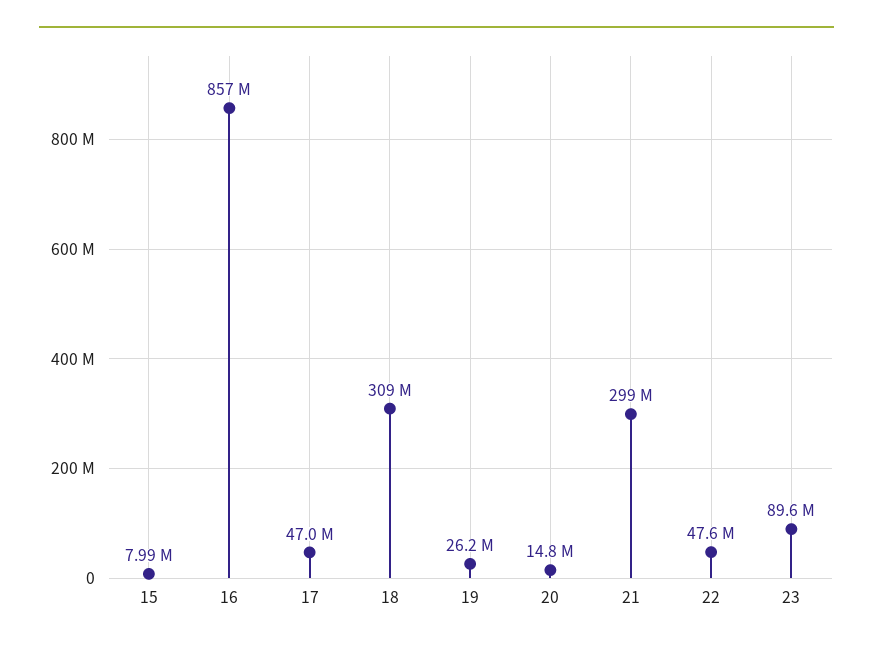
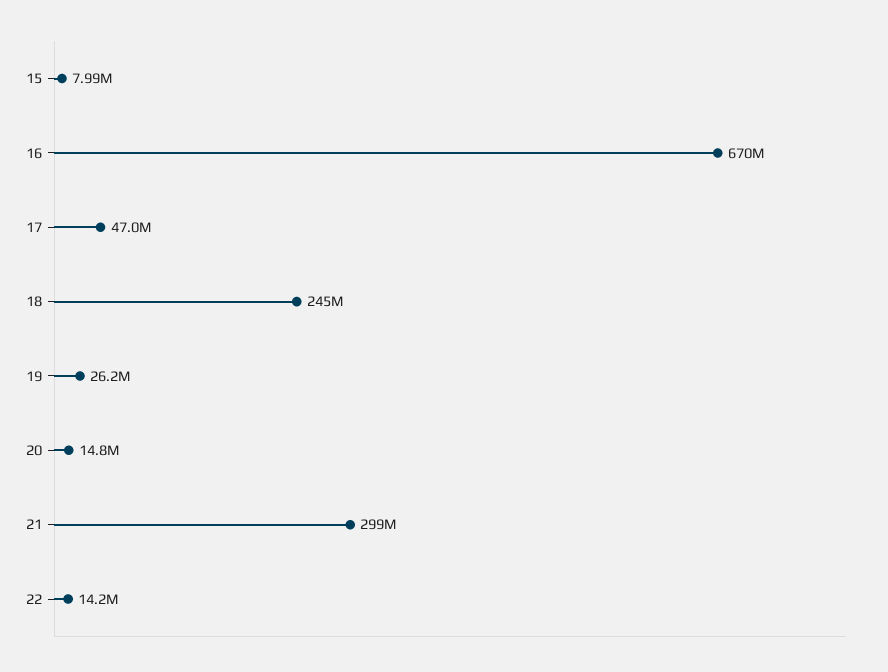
  {
    "15": 7990000,
-   "16": 857000000,
+   "16": 670000000,
    "17": 47000000,
-   "18": 309000000,
+   "18": 245000000,
    "19": 26200000,
    "20": 14800000,
    "21": 299000000,
-   "22": 47600000,
+   "22": 14200000
-   "23": 89600000
  }

